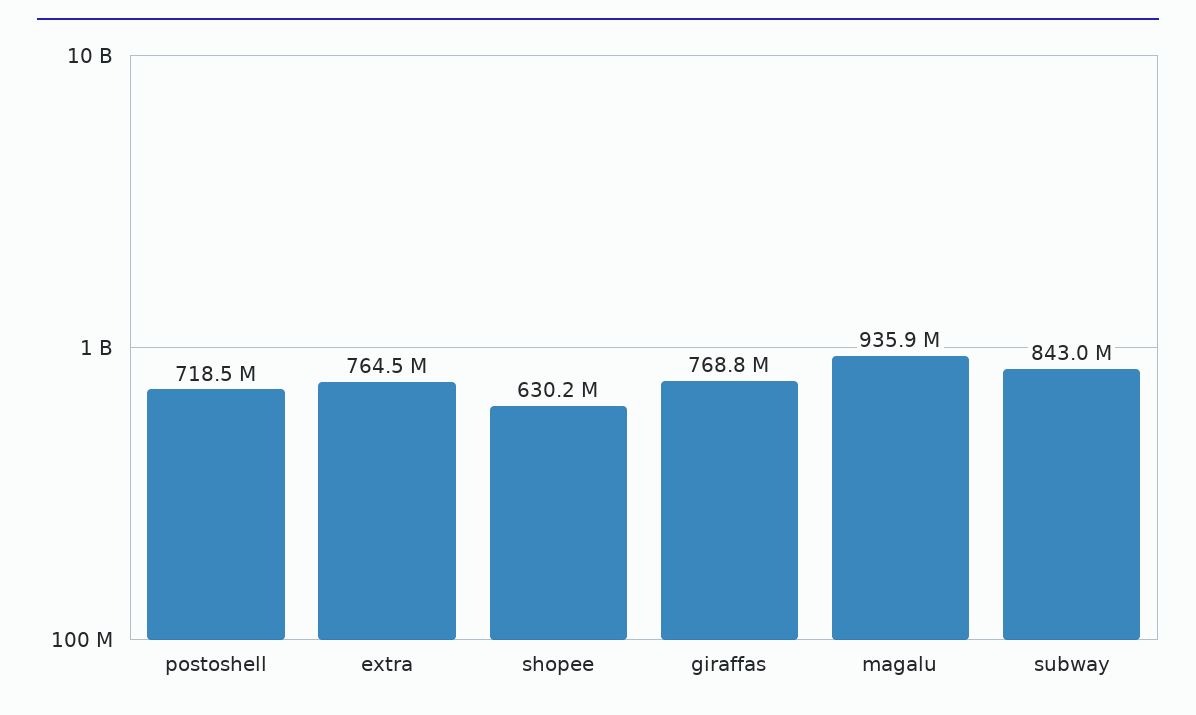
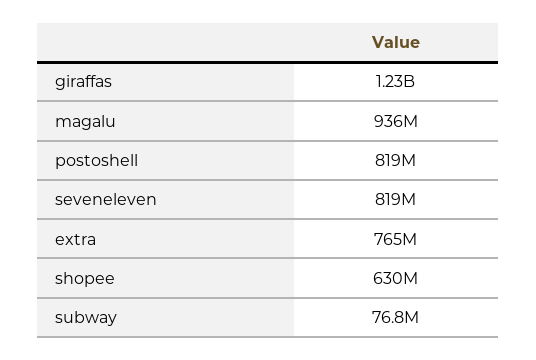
  {
-   "postoshell": 718500000,
+   "postoshell": 819000000,
    "extra": 764500000,
    "shopee": 630200000,
-   "giraffas": 768800000,
+   "giraffas": 1230000000,
    "magalu": 935900000,
-   "subway": 843000000
+   "subway": 76800000,
+   "seveneleven": 819000000
  }

